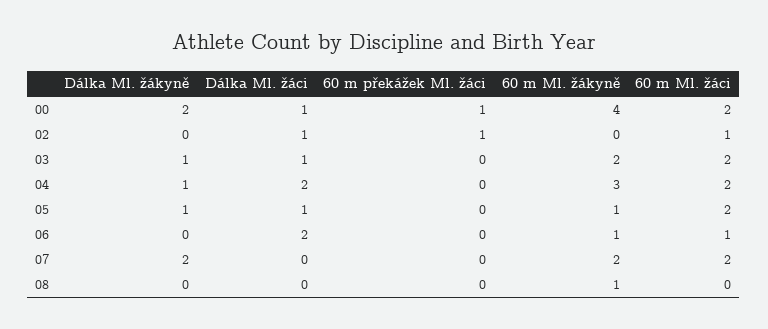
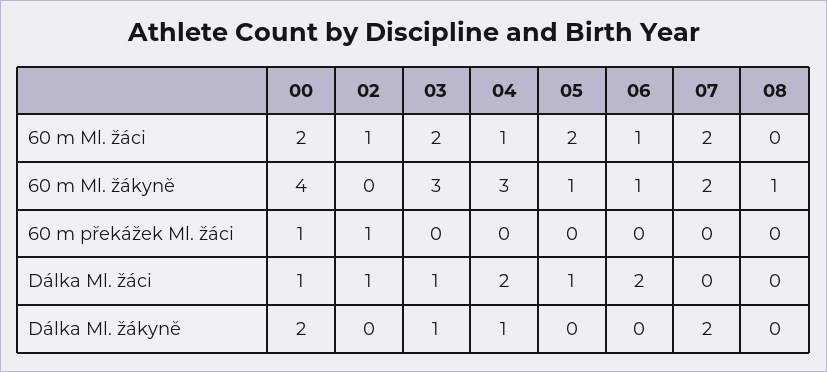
  {
    "Dálka Ml. žákyně": {
      "00": 2,
      "02": 0,
      "03": 1,
      "04": 1,
-     "05": 1,
+     "05": 0,
      "06": 0,
      "07": 2,
      "08": 0
    },
    "Dálka Ml. žáci": {
      "00": 1,
      "02": 1,
      "03": 1,
      "04": 2,
      "05": 1,
      "06": 2,
      "07": 0,
      "08": 0
    },
    "60 m překážek Ml. žáci": {
      "00": 1,
      "02": 1,
      "03": 0,
      "04": 0,
      "05": 0,
      "06": 0,
      "07": 0,
      "08": 0
    },
    "60 m Ml. žákyně": {
      "00": 4,
      "02": 0,
-     "03": 2,
+     "03": 3,
      "04": 3,
      "05": 1,
      "06": 1,
      "07": 2,
      "08": 1
    },
    "60 m Ml. žáci": {
      "00": 2,
      "02": 1,
      "03": 2,
-     "04": 2,
+     "04": 1,
      "05": 2,
      "06": 1,
      "07": 2,
      "08": 0
    }
  }

